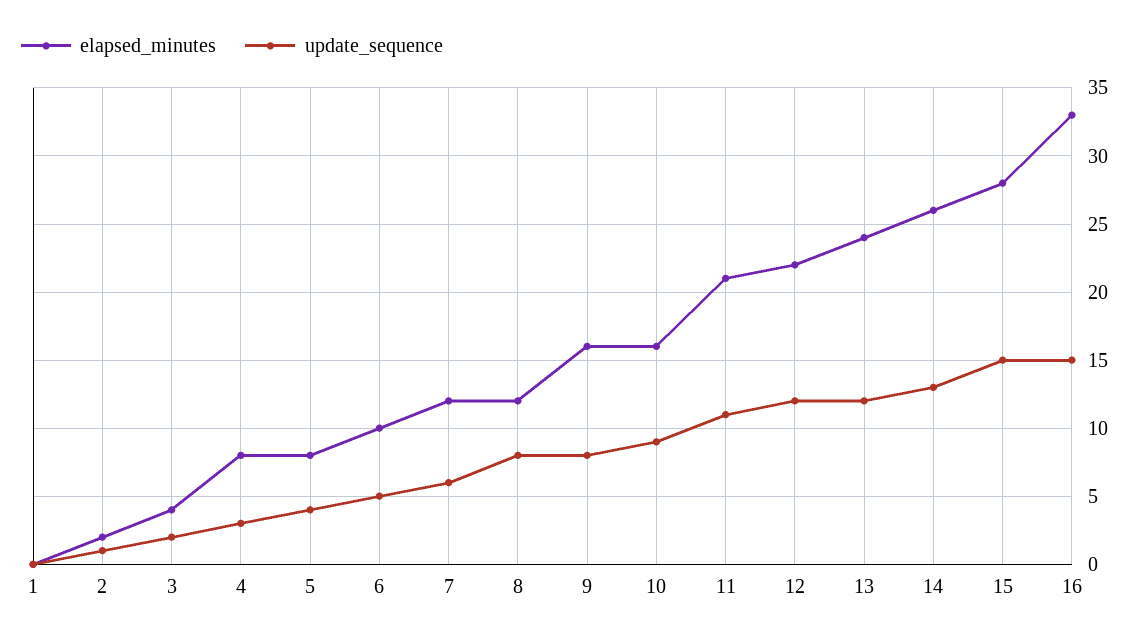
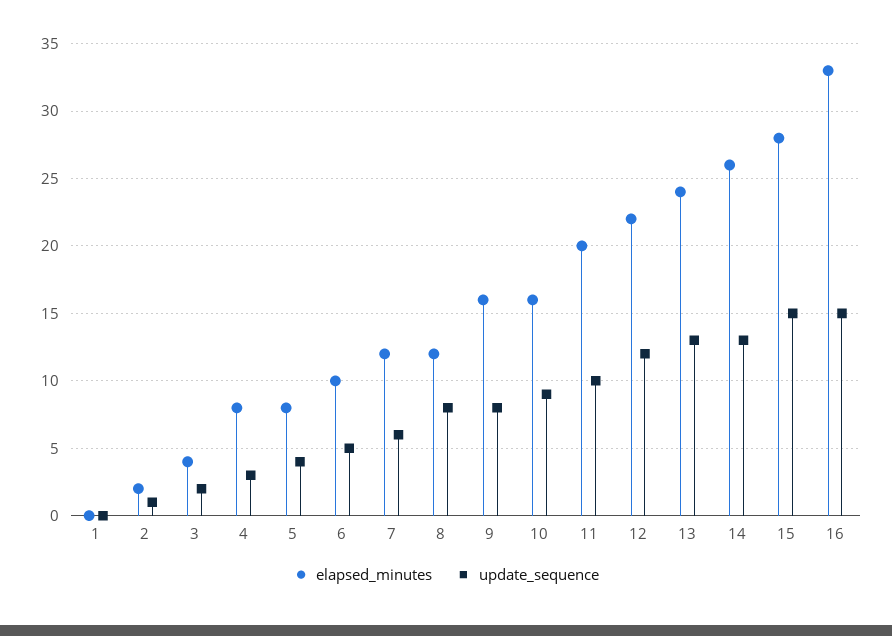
  {
    "elapsed_minutes": {
      "1": 0,
      "2": 2,
      "3": 4,
      "4": 8,
      "5": 8,
      "6": 10,
      "7": 12,
      "8": 12,
      "9": 16,
      "10": 16,
-     "11": 21,
+     "11": 20,
      "12": 22,
      "13": 24,
      "14": 26,
      "15": 28,
      "16": 33
    },
    "update_sequence": {
      "1": 0,
      "2": 1,
      "3": 2,
      "4": 3,
      "5": 4,
      "6": 5,
      "7": 6,
      "8": 8,
      "9": 8,
      "10": 9,
-     "11": 11,
+     "11": 10,
      "12": 12,
-     "13": 12,
+     "13": 13,
      "14": 13,
      "15": 15,
      "16": 15
    }
  }

